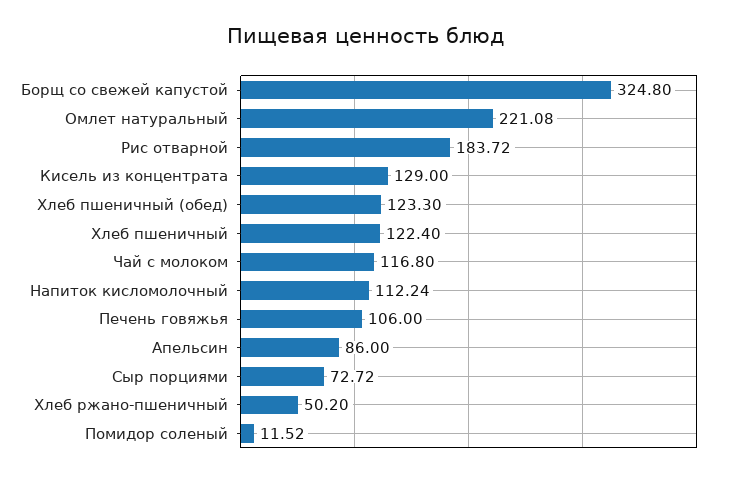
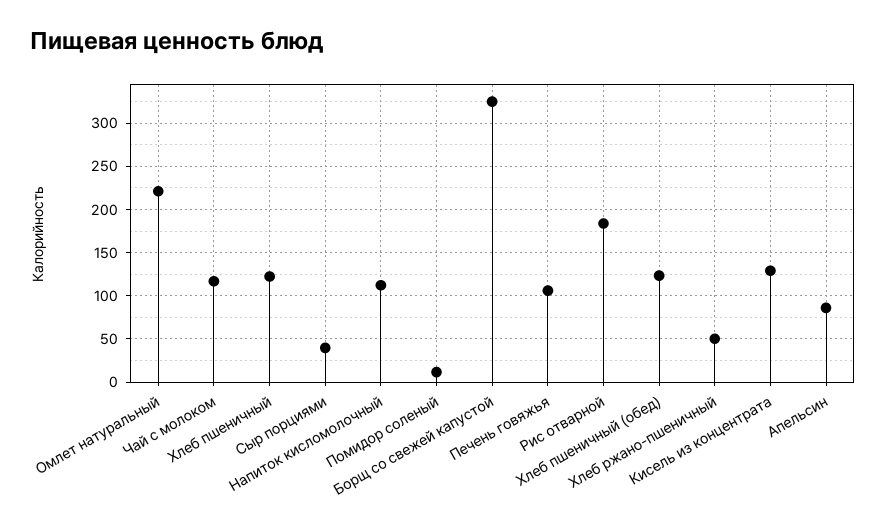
  {
    "Борщ со свежей капустой": 324.8,
    "Омлет натуральный": 221.08,
    "Рис отварной": 183.72,
    "Кисель из концентрата": 129,
    "Хлеб пшеничный (обед)": 123.3,
    "Хлеб пшеничный": 122.4,
    "Чай с молоком": 116.8,
    "Напиток кисломолочный": 112.24,
    "Печень говяжья": 106,
    "Апельсин": 86,
-   "Сыр порциями": 72.72,
+   "Сыр порциями": 40,
    "Хлеб ржано-пшеничный": 50.2,
    "Помидор соленый": 11.52
  }

